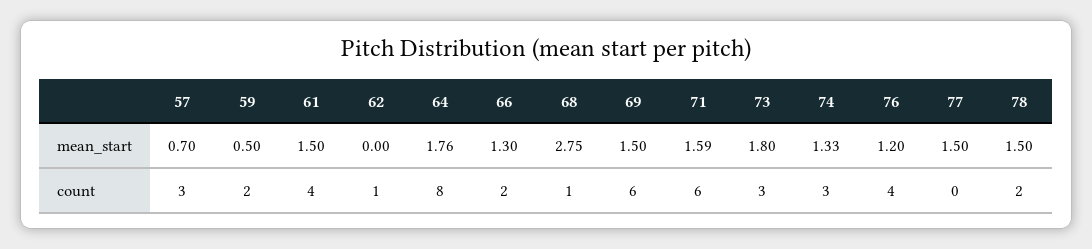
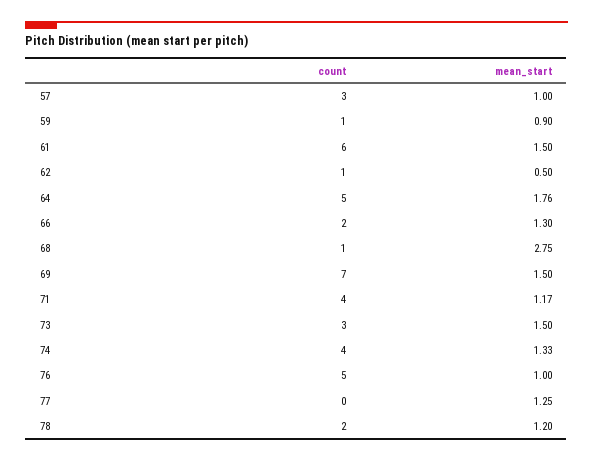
  {
    "57": {
-     "mean_start": 0.7,
+     "mean_start": 1,
      "count": 3
    },
    "59": {
-     "mean_start": 0.5,
+     "mean_start": 0.9,
-     "count": 2
+     "count": 1
    },
    "61": {
      "mean_start": 1.5,
-     "count": 4
+     "count": 6
    },
    "62": {
-     "mean_start": 0,
+     "mean_start": 0.5,
      "count": 1
    },
    "64": {
      "mean_start": 1.76,
-     "count": 8
+     "count": 5
    },
    "66": {
      "mean_start": 1.3,
      "count": 2
    },
    "68": {
      "mean_start": 2.75,
      "count": 1
    },
    "69": {
      "mean_start": 1.5,
-     "count": 6
+     "count": 7
    },
    "71": {
-     "mean_start": 1.59,
+     "mean_start": 1.17,
-     "count": 6
+     "count": 4
    },
    "73": {
-     "mean_start": 1.8,
+     "mean_start": 1.5,
      "count": 3
    },
    "74": {
      "mean_start": 1.33,
-     "count": 3
+     "count": 4
    },
    "76": {
-     "mean_start": 1.2,
+     "mean_start": 1,
-     "count": 4
+     "count": 5
    },
    "77": {
-     "mean_start": 1.5,
+     "mean_start": 1.25,
      "count": 0
    },
    "78": {
-     "mean_start": 1.5,
+     "mean_start": 1.2,
      "count": 2
    }
  }

